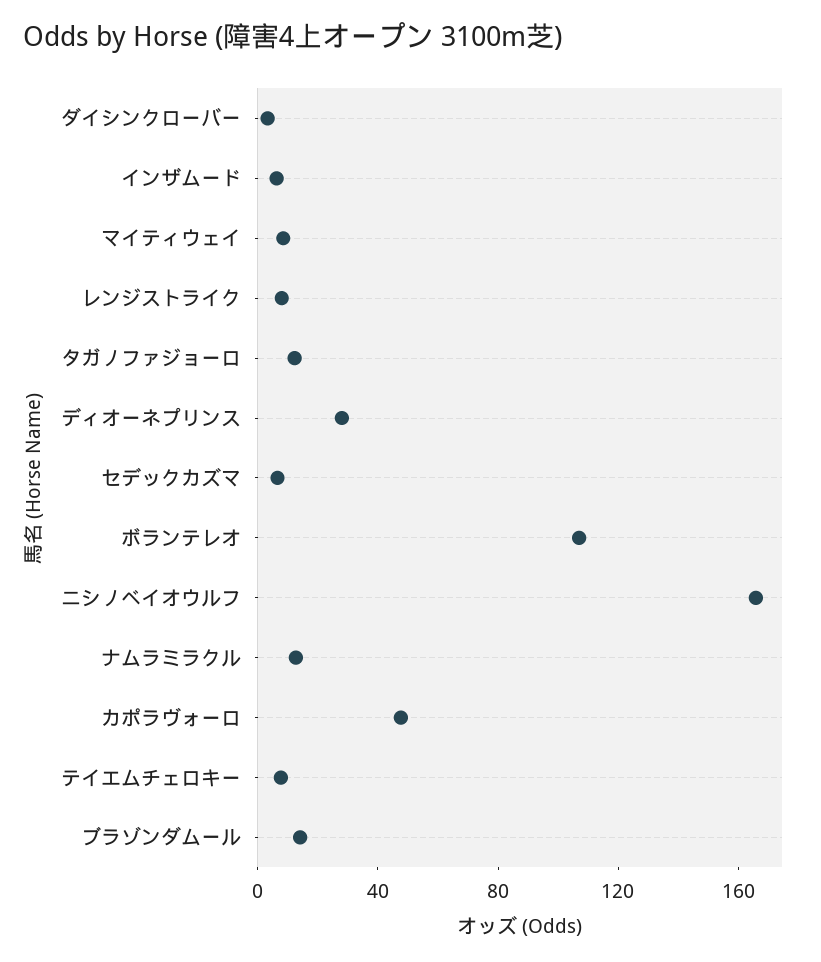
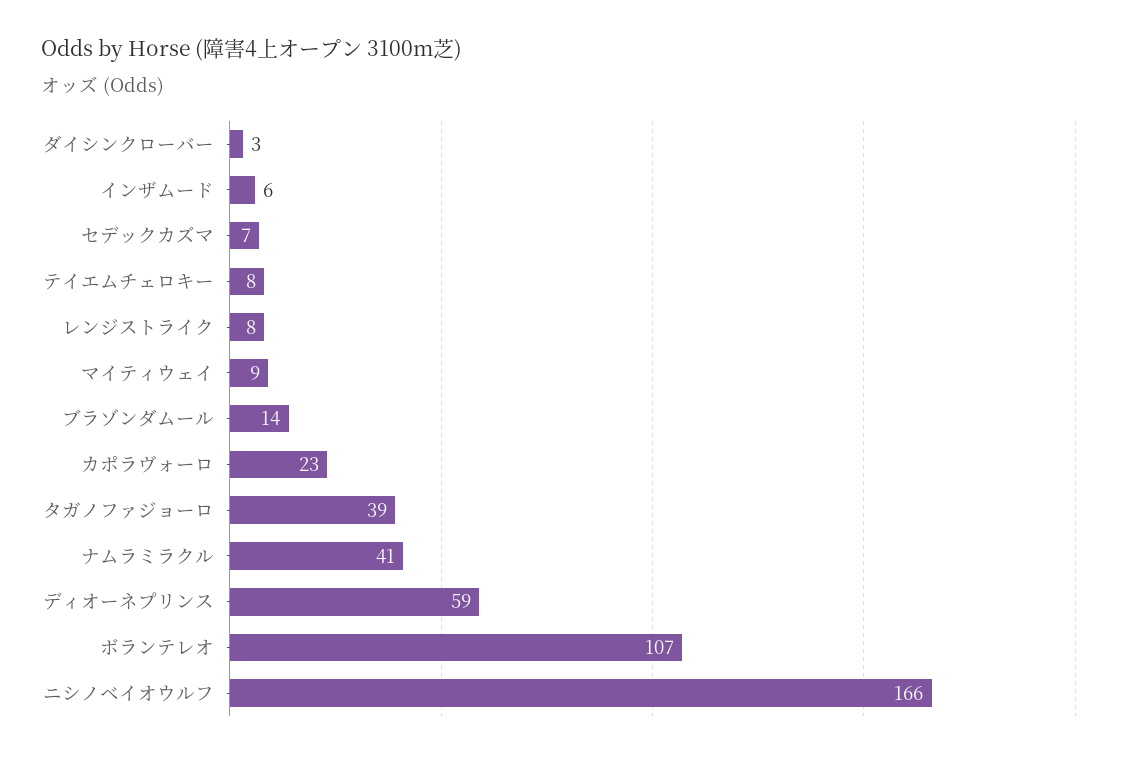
  {
    "ダイシンクローバー": 3,
    "インザムード": 6,
    "マイティウェイ": 9,
    "レンジストライク": 8,
-   "タガノファジョーロ": 10,
+   "タガノファジョーロ": 39,
-   "ディオーネプリンス": 30,
+   "ディオーネプリンス": 59,
    "セデックカズマ": 7,
    "ボランテレオ": 107,
    "ニシノベイオウルフ": 166,
-   "ナムラミラクル": 10,
+   "ナムラミラクル": 41,
-   "カポラヴォーロ": 50,
+   "カポラヴォーロ": 23,
    "テイエムチェロキー": 8,
    "ブラゾンダムール": 14
  }

